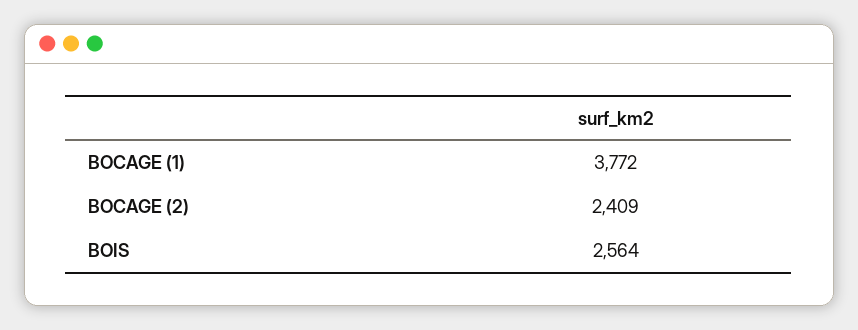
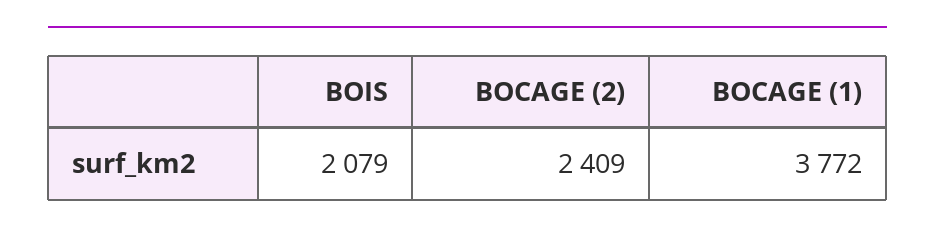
  {
    "BOCAGE (1)": 3772,
    "BOCAGE (2)": 2409,
-   "BOIS": 2564
+   "BOIS": 2079
  }

